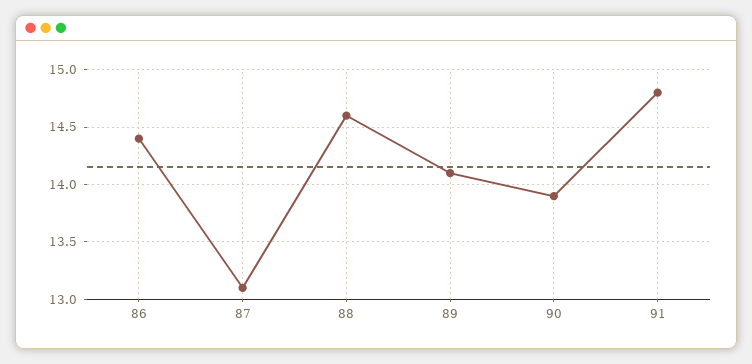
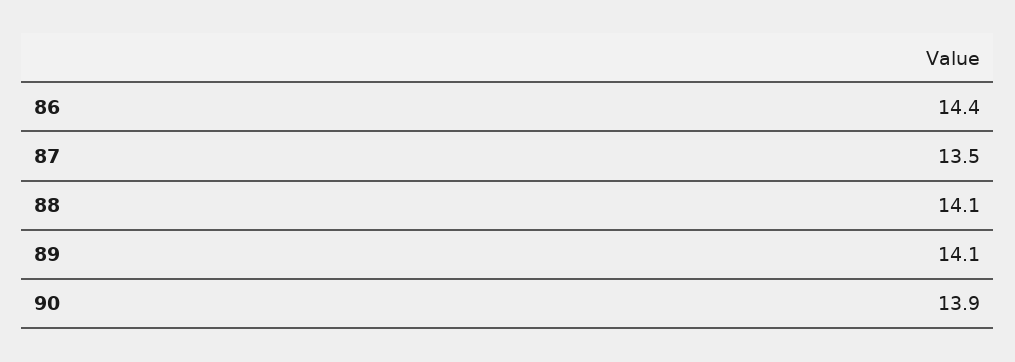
  {
    "86": 14.4,
-   "87": 13.1,
+   "87": 13.5,
-   "88": 14.6,
+   "88": 14.1,
    "89": 14.1,
-   "90": 13.9,
+   "90": 13.9
-   "91": 14.8
  }

